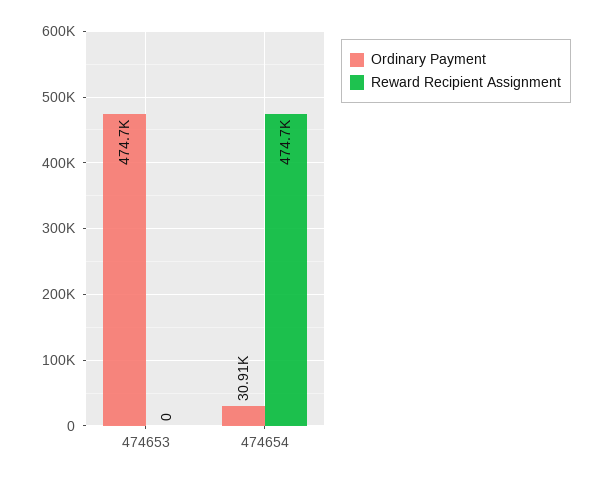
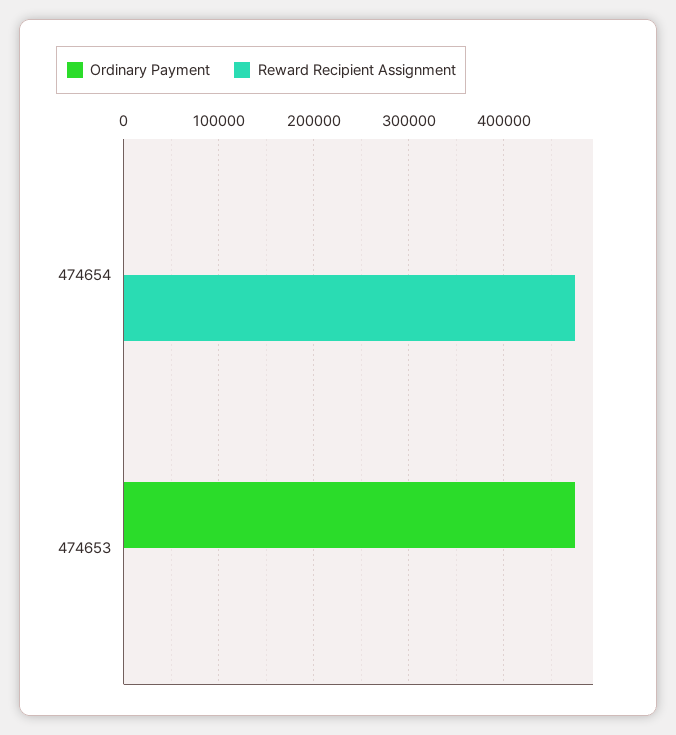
  {
    "Ordinary Payment": {
      "474653": 474700,
-     "474654": 30910
+     "474654": 0
    },
    "Reward Recipient Assignment": {
      "474653": 0,
      "474654": 474700
    }
  }

